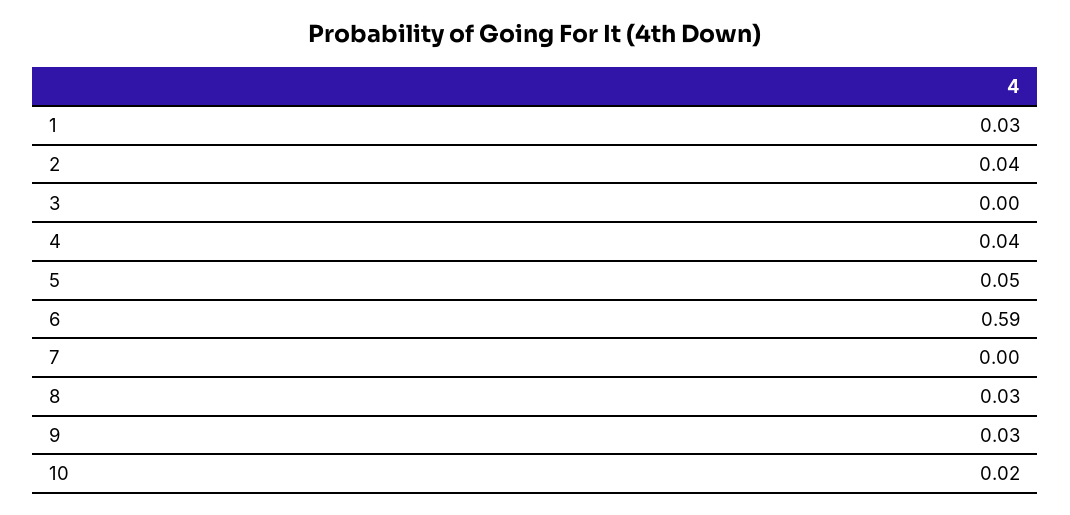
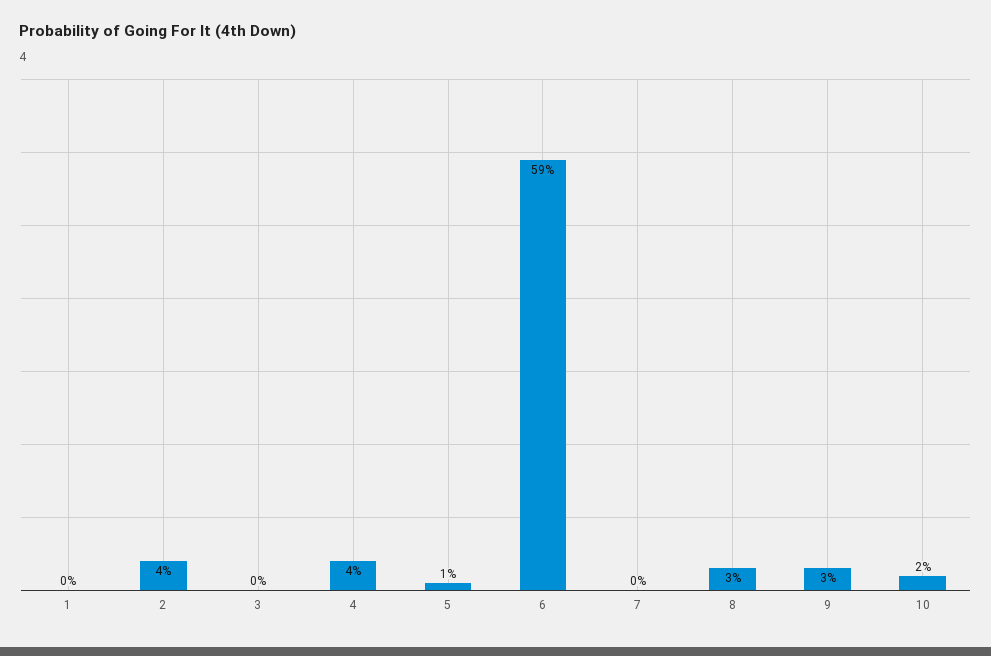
  {
-   "1": 0.03,
+   "1": 0,
    "2": 0.04,
    "3": 0,
    "4": 0.04,
-   "5": 0.05,
+   "5": 0.01,
    "6": 0.59,
    "7": 0,
    "8": 0.03,
    "9": 0.03,
    "10": 0.02
  }

